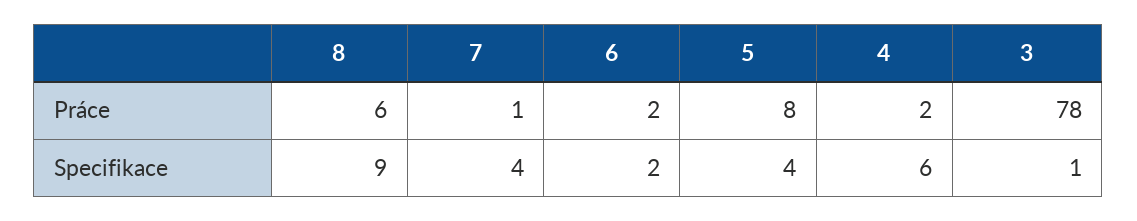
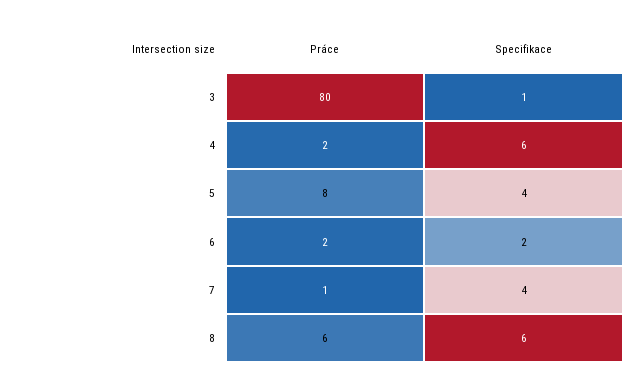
  {
    "8": {
      "Práce": 6,
-     "Specifikace": 9
+     "Specifikace": 6
    },
    "7": {
      "Práce": 1,
      "Specifikace": 4
    },
    "6": {
      "Práce": 2,
      "Specifikace": 2
    },
    "5": {
      "Práce": 8,
      "Specifikace": 4
    },
    "4": {
      "Práce": 2,
      "Specifikace": 6
    },
    "3": {
-     "Práce": 78,
+     "Práce": 80,
      "Specifikace": 1
    }
  }

